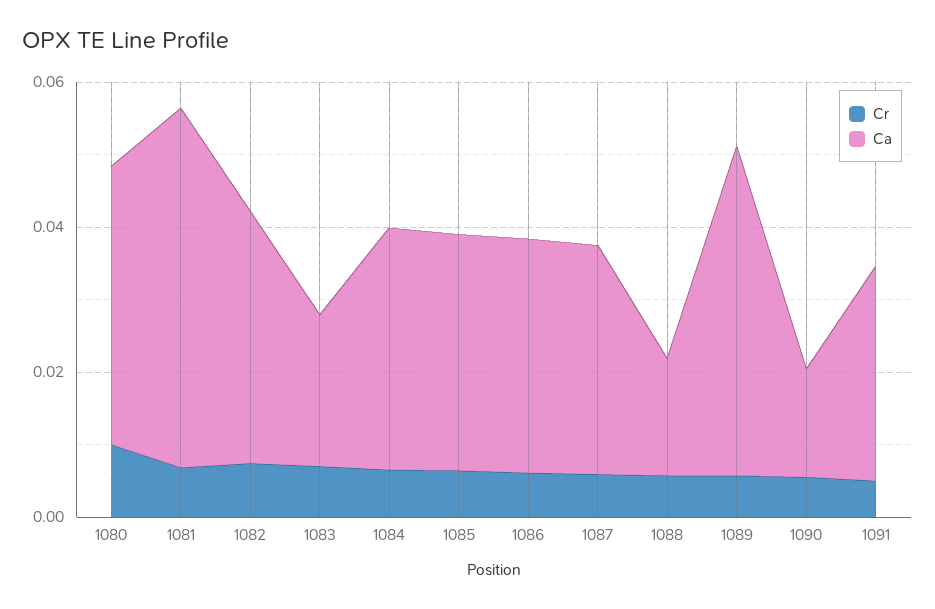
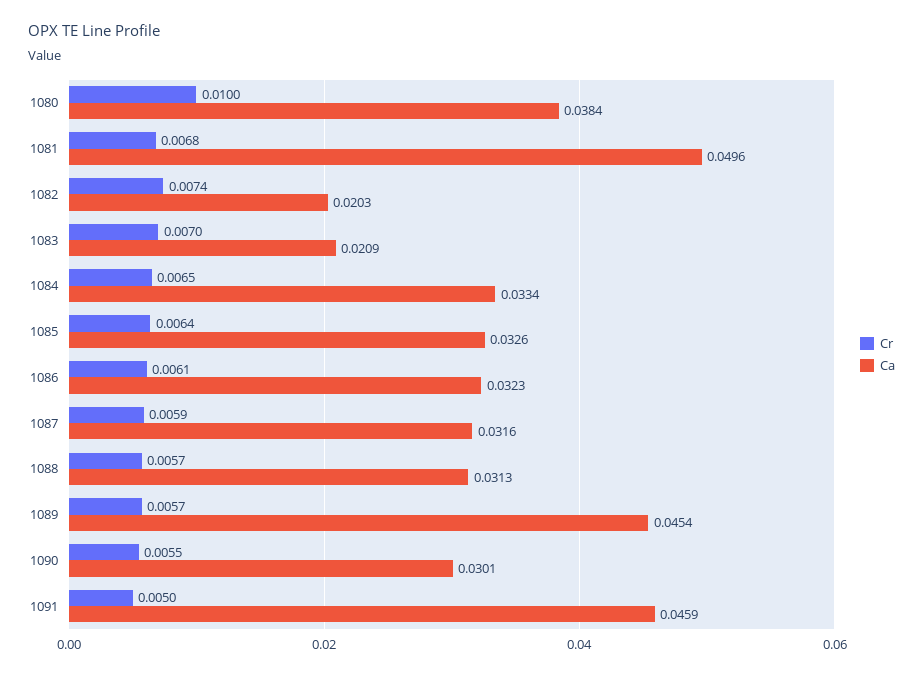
  {
    "Cr": {
      "1080": 0.01,
      "1081": 0.0068,
      "1082": 0.0074,
      "1083": 0.007,
      "1084": 0.0065,
      "1085": 0.0064,
      "1086": 0.0061,
      "1087": 0.0059,
      "1088": 0.0057,
      "1089": 0.0057,
      "1090": 0.0055,
      "1091": 0.005
    },
    "Ca": {
      "1080": 0.0384,
      "1081": 0.0496,
-     "1082": 0.035,
+     "1082": 0.0203,
      "1083": 0.0209,
      "1084": 0.0334,
      "1085": 0.0326,
      "1086": 0.0323,
      "1087": 0.0316,
-     "1088": 0.015,
+     "1088": 0.0313,
      "1089": 0.0454,
-     "1090": 0.015,
+     "1090": 0.0301,
-     "1091": 0.03
+     "1091": 0.0459
    }
  }

